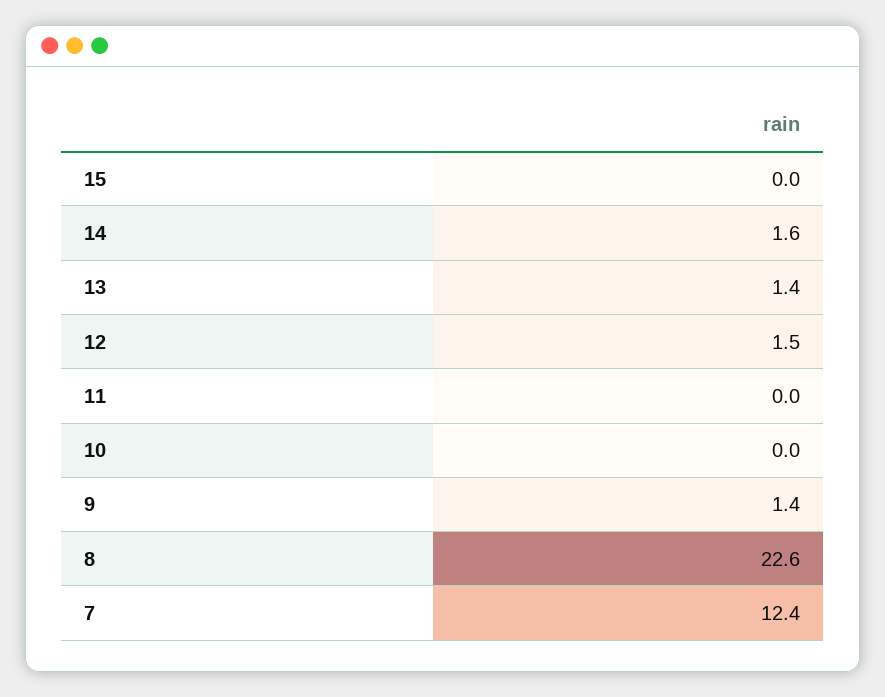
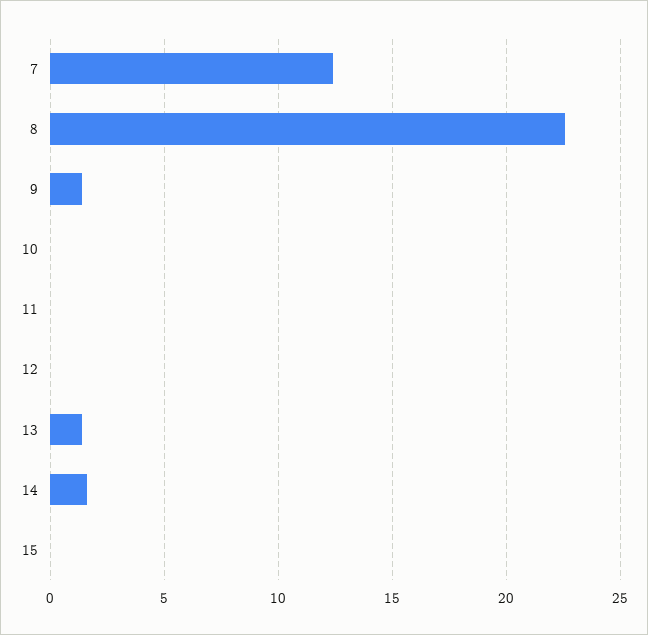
  {
    "15": 0,
    "14": 1.6,
    "13": 1.4,
-   "12": 1.5,
+   "12": 0,
    "11": 0,
    "10": 0,
    "9": 1.4,
    "8": 22.6,
    "7": 12.4
  }

